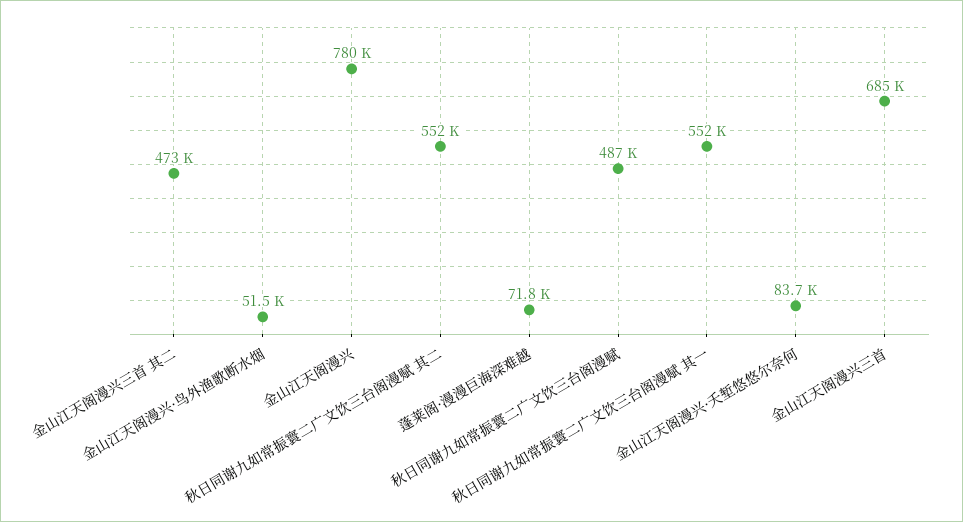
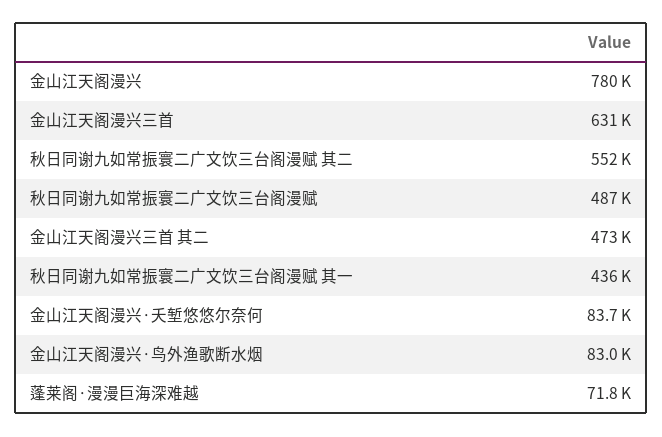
  {
    "金山江天阁漫兴三首 其二": 473000,
-   "金山江天阁漫兴·鸟外渔歌断水烟": 51500,
+   "金山江天阁漫兴·鸟外渔歌断水烟": 83000,
    "金山江天阁漫兴": 780000,
    "秋日同谢九如常振寰二广文饮三台阁漫赋 其二": 552000,
    "蓬莱阁·漫漫巨海深难越": 71800,
    "秋日同谢九如常振寰二广文饮三台阁漫赋": 487000,
-   "秋日同谢九如常振寰二广文饮三台阁漫赋 其一": 552000,
+   "秋日同谢九如常振寰二广文饮三台阁漫赋 其一": 436000,
    "金山江天阁漫兴·夭堑悠悠尔奈何": 83700,
-   "金山江天阁漫兴三首": 685000
+   "金山江天阁漫兴三首": 631000
  }

